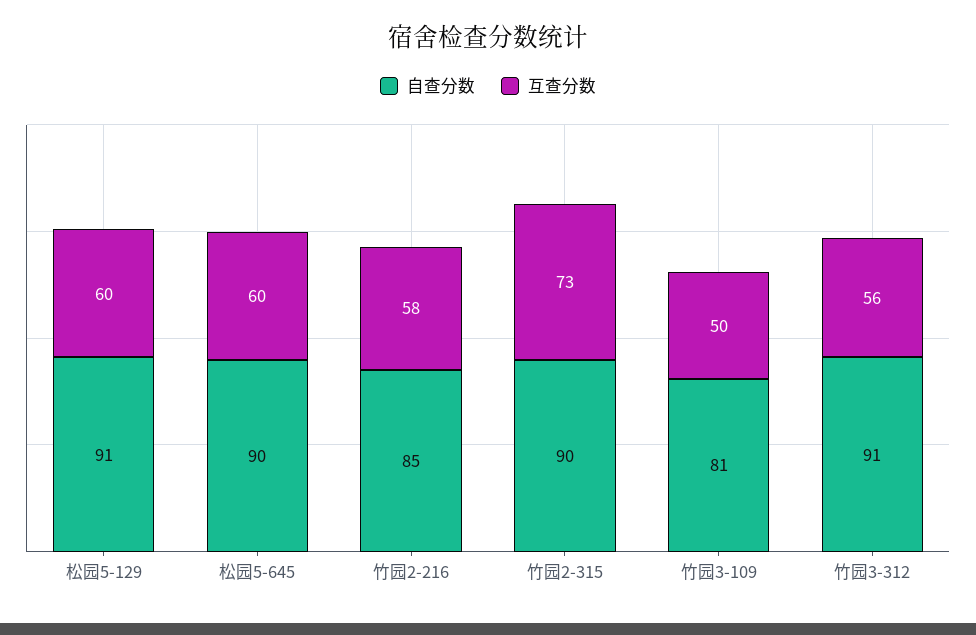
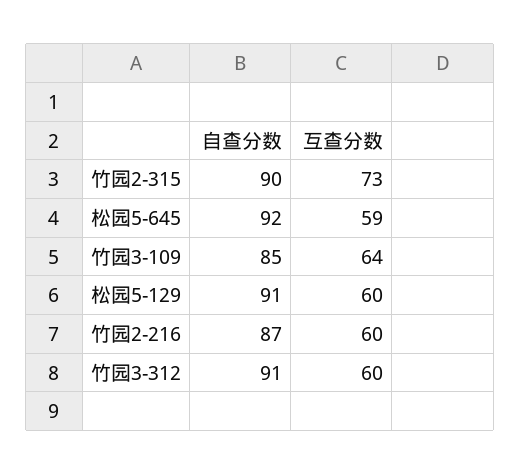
  {
    "自查分数": {
      "松园5-129": 91,
-     "松园5-645": 90,
+     "松园5-645": 92,
-     "竹园2-216": 85,
+     "竹园2-216": 87,
      "竹园2-315": 90,
-     "竹园3-109": 81,
+     "竹园3-109": 85,
      "竹园3-312": 91
    },
    "互查分数": {
      "松园5-129": 60,
-     "松园5-645": 60,
+     "松园5-645": 59,
-     "竹园2-216": 58,
+     "竹园2-216": 60,
      "竹园2-315": 73,
-     "竹园3-109": 50,
+     "竹园3-109": 64,
-     "竹园3-312": 56
+     "竹园3-312": 60
    }
  }

